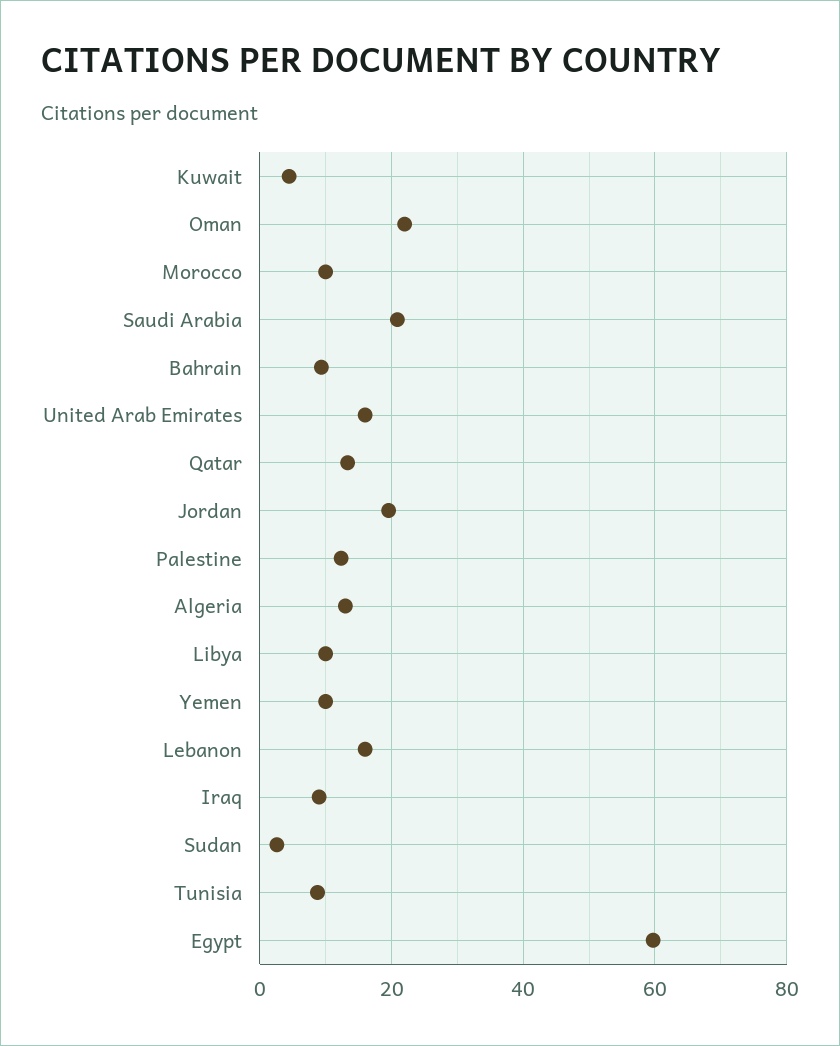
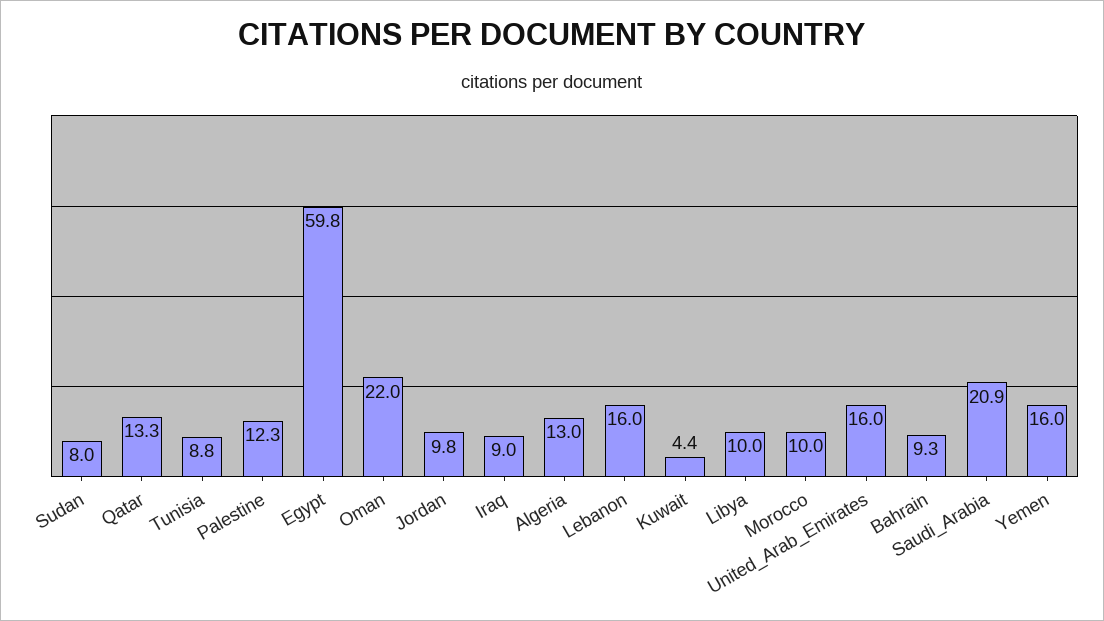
  {
    "Kuwait": 4.4,
    "Oman": 22,
    "Morocco": 10,
    "Saudi Arabia": 20.9,
    "Bahrain": 9.3,
    "United Arab Emirates": 16,
    "Qatar": 13.3,
-   "Jordan": 20,
+   "Jordan": 9.8,
    "Palestine": 12.3,
    "Algeria": 13,
    "Libya": 10,
-   "Yemen": 10,
+   "Yemen": 16,
    "Lebanon": 16,
    "Iraq": 9,
-   "Sudan": 2,
+   "Sudan": 8,
    "Tunisia": 8.8,
    "Egypt": 59.8
  }

